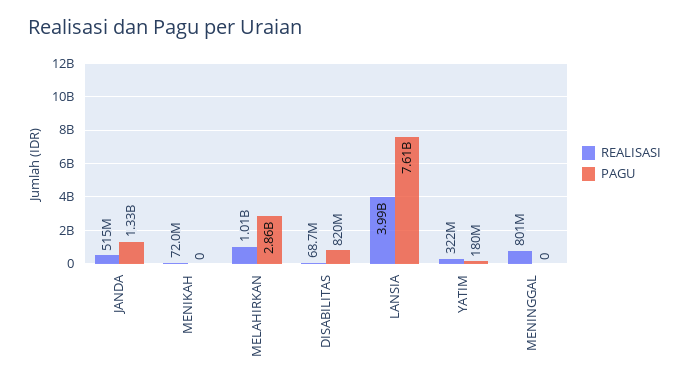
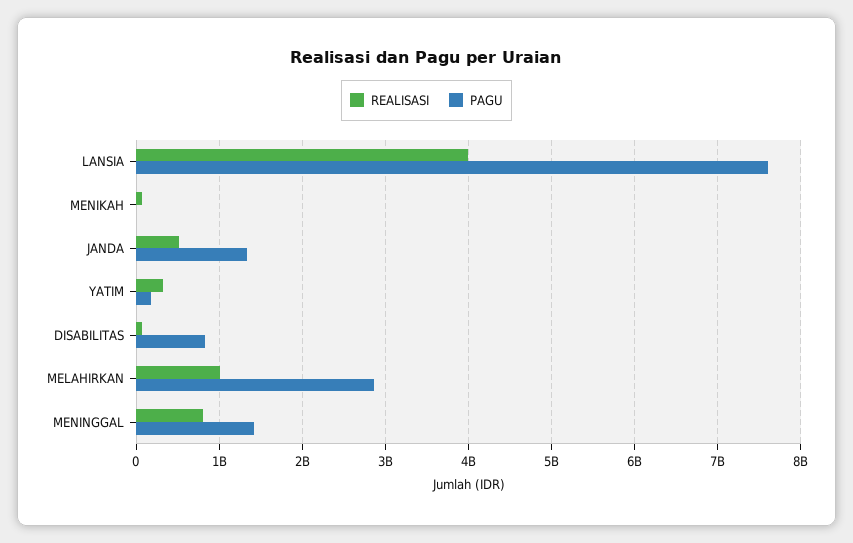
  {
    "REALISASI": {
      "JANDA": 515000000,
      "MENIKAH": 72000000,
      "MELAHIRKAN": 1010000000,
      "DISABILITAS": 68700000,
      "LANSIA": 3990000000,
      "YATIM": 322000000,
      "MENINGGAL": 801000000
    },
    "PAGU": {
      "JANDA": 1330000000,
      "MENIKAH": 0,
      "MELAHIRKAN": 2860000000,
      "DISABILITAS": 820000000,
      "LANSIA": 7610000000,
      "YATIM": 180000000,
-     "MENINGGAL": 0
+     "MENINGGAL": 1400000000
    }
  }

